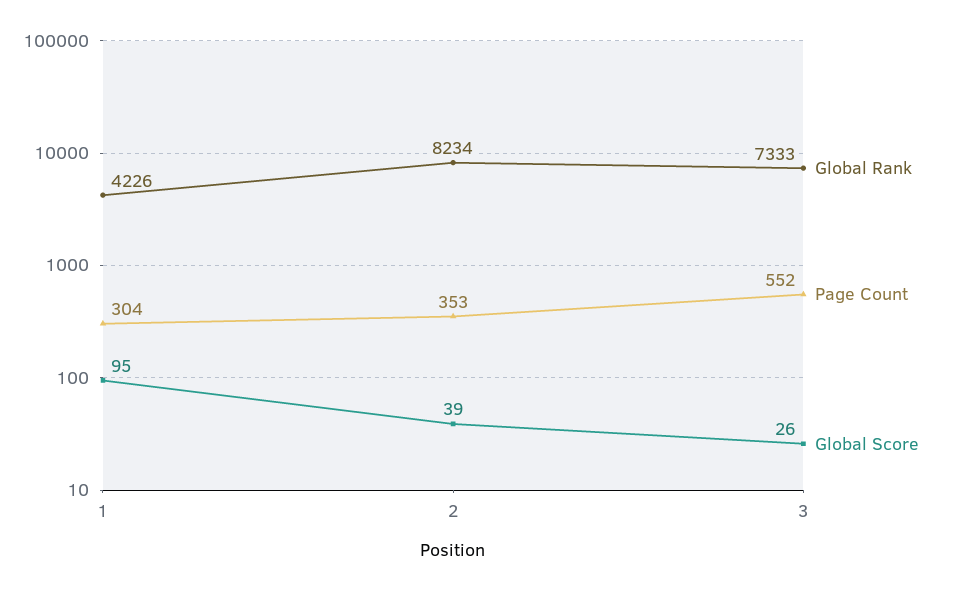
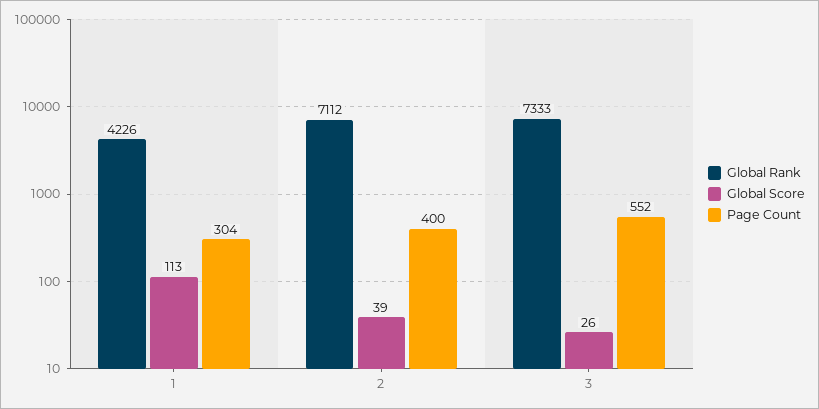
  {
    "Global Rank": {
      "1": 4226,
-     "2": 8234,
+     "2": 7112,
      "3": 7333
    },
    "Page Count": {
      "1": 304,
-     "2": 353,
+     "2": 400,
      "3": 552
    },
    "Global Score": {
-     "1": 95,
+     "1": 113,
      "2": 39,
      "3": 26
    }
  }

